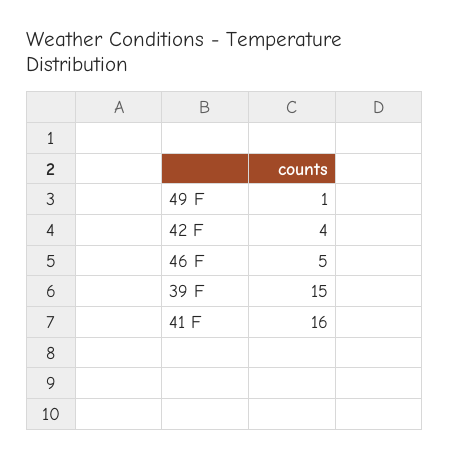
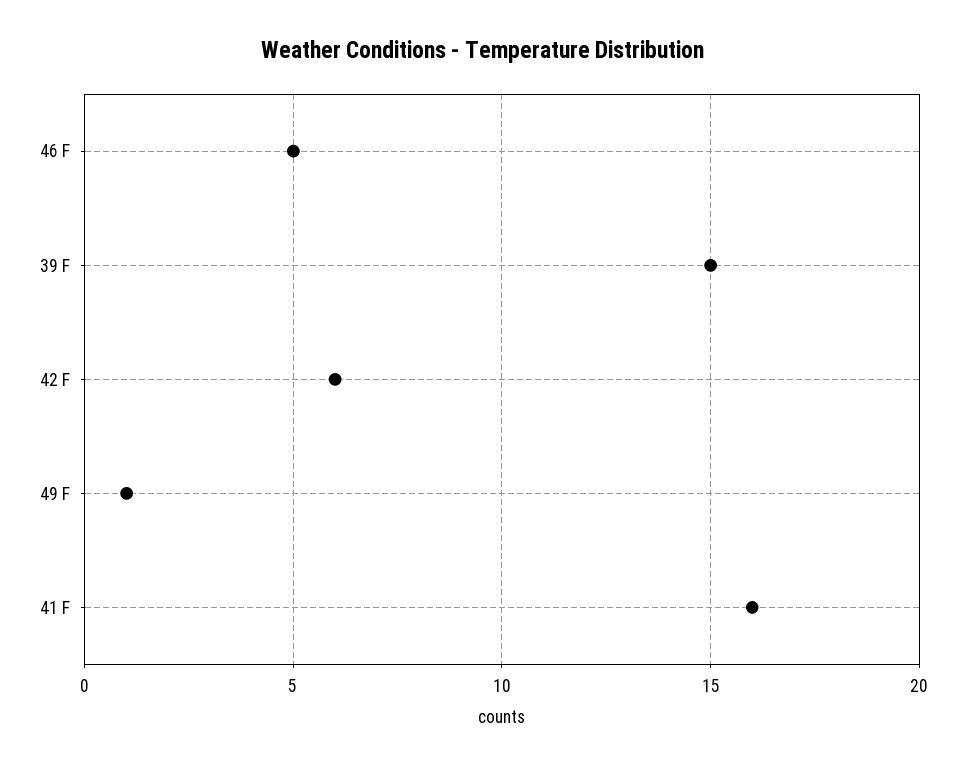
  {
    "49 F": 1,
-   "42 F": 4,
+   "42 F": 6,
    "46 F": 5,
    "39 F": 15,
    "41 F": 16
  }

